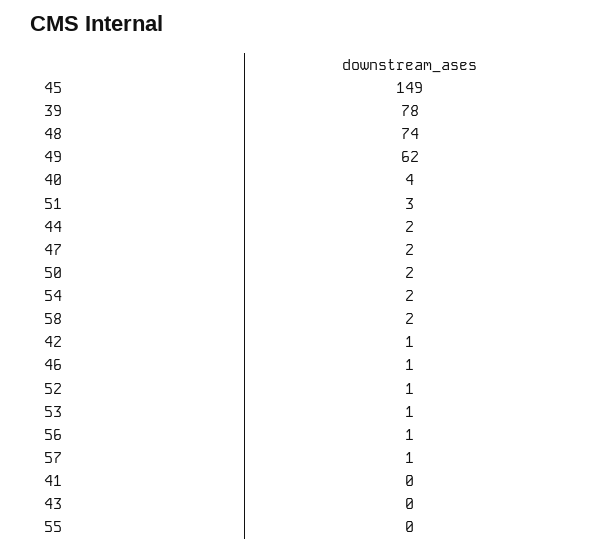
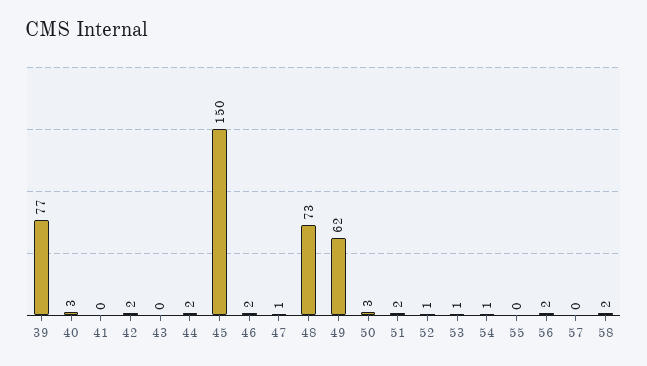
  {
-   "45": 149,
+   "45": 150,
-   "39": 78,
+   "39": 77,
-   "48": 74,
+   "48": 73,
    "49": 62,
-   "40": 4,
+   "40": 3,
-   "51": 3,
+   "51": 2,
    "44": 2,
-   "47": 2,
+   "47": 1,
-   "50": 2,
+   "50": 3,
-   "54": 2,
+   "54": 1,
    "58": 2,
-   "42": 1,
+   "42": 2,
-   "46": 1,
+   "46": 2,
    "52": 1,
    "53": 1,
-   "56": 1,
+   "56": 2,
-   "57": 1,
+   "57": 0,
    "41": 0,
    "43": 0,
    "55": 0
  }

